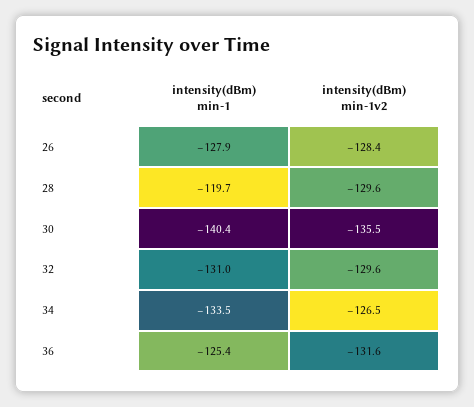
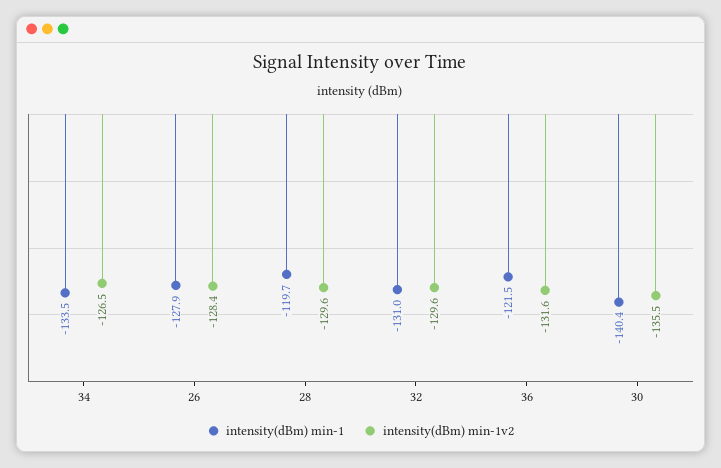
  {
    "intensity(dBm) min-1": {
      "26": -127.9,
      "28": -119.7,
      "30": -140.4,
      "32": -131,
      "34": -133.5,
-     "36": -125.4
+     "36": -121.5
    },
    "intensity(dBm) min-1v2": {
      "26": -128.4,
      "28": -129.6,
      "30": -135.5,
      "32": -129.6,
      "34": -126.5,
      "36": -131.6
    }
  }

